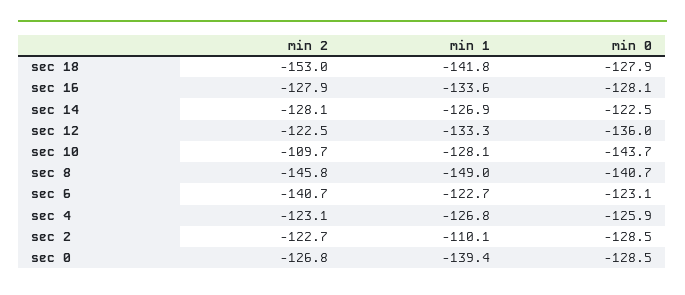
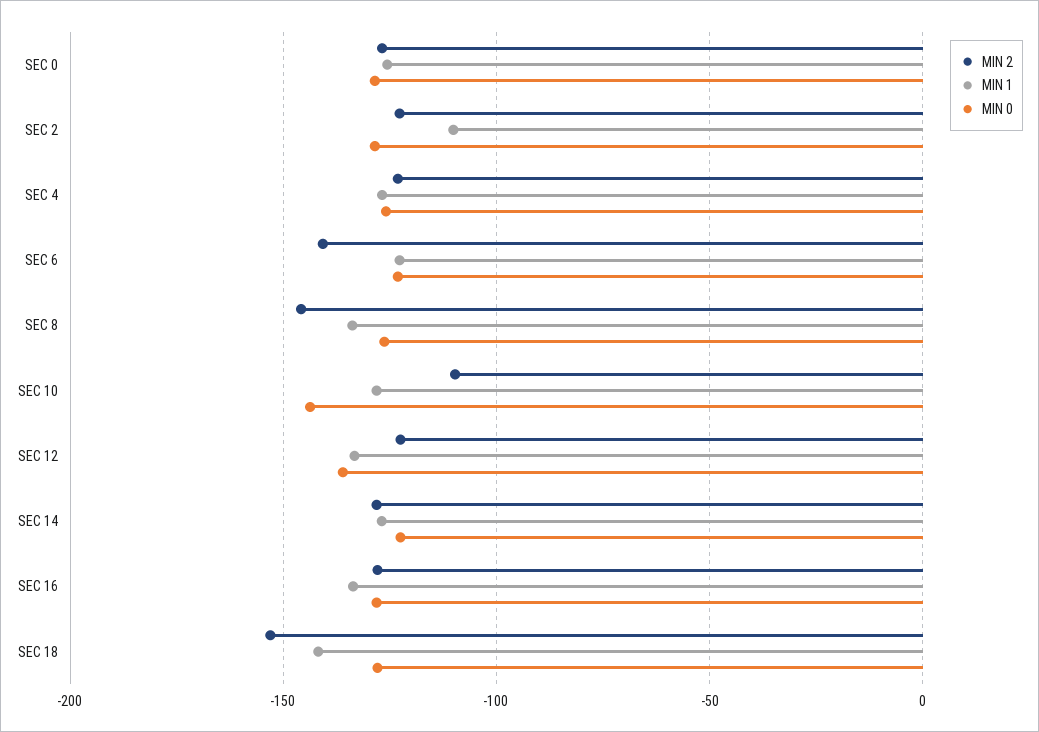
  {
    "min 2": {
      "sec 18": -153,
      "sec 16": -127.9,
      "sec 14": -128.1,
      "sec 12": -122.5,
      "sec 10": -109.7,
      "sec 8": -145.8,
      "sec 6": -140.7,
      "sec 4": -123.1,
      "sec 2": -122.7,
      "sec 0": -126.8
    },
    "min 1": {
      "sec 18": -141.8,
      "sec 16": -133.6,
      "sec 14": -126.9,
      "sec 12": -133.3,
      "sec 10": -128.1,
-     "sec 8": -149,
+     "sec 8": -135,
      "sec 6": -122.7,
      "sec 4": -126.8,
      "sec 2": -110.1,
-     "sec 0": -139.4
+     "sec 0": -125
    },
    "min 0": {
      "sec 18": -127.9,
      "sec 16": -128.1,
      "sec 14": -122.5,
      "sec 12": -136,
      "sec 10": -143.7,
-     "sec 8": -140.7,
+     "sec 8": -125,
      "sec 6": -123.1,
      "sec 4": -125.9,
      "sec 2": -128.5,
      "sec 0": -128.5
    }
  }

